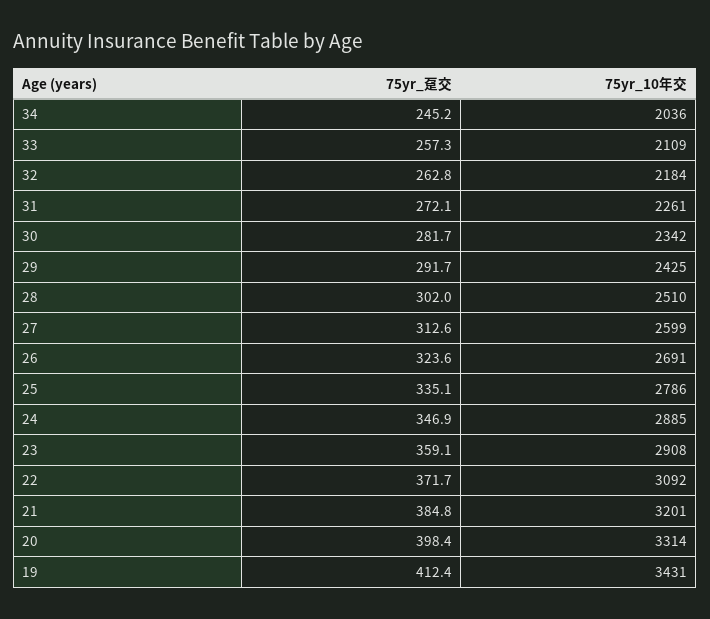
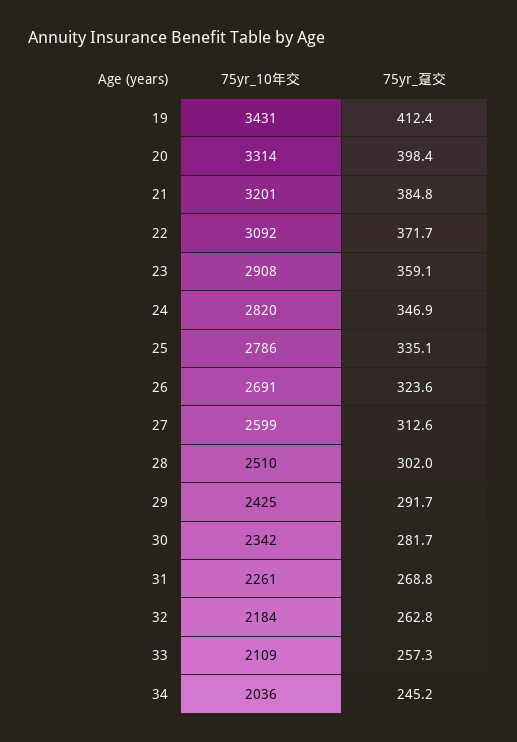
  {
    "75yr_趸交": {
      "34": 245.2,
      "33": 257.3,
      "32": 262.8,
-     "31": 272.1,
+     "31": 268.8,
      "30": 281.7,
      "29": 291.7,
      "28": 302,
      "27": 312.6,
      "26": 323.6,
      "25": 335.1,
      "24": 346.9,
      "23": 359.1,
      "22": 371.7,
      "21": 384.8,
      "20": 398.4,
      "19": 412.4
    },
    "75yr_10年交": {
      "34": 2036,
      "33": 2109,
      "32": 2184,
      "31": 2261,
      "30": 2342,
      "29": 2425,
      "28": 2510,
      "27": 2599,
      "26": 2691,
      "25": 2786,
-     "24": 2885,
+     "24": 2820,
      "23": 2908,
      "22": 3092,
      "21": 3201,
      "20": 3314,
      "19": 3431
    }
  }

